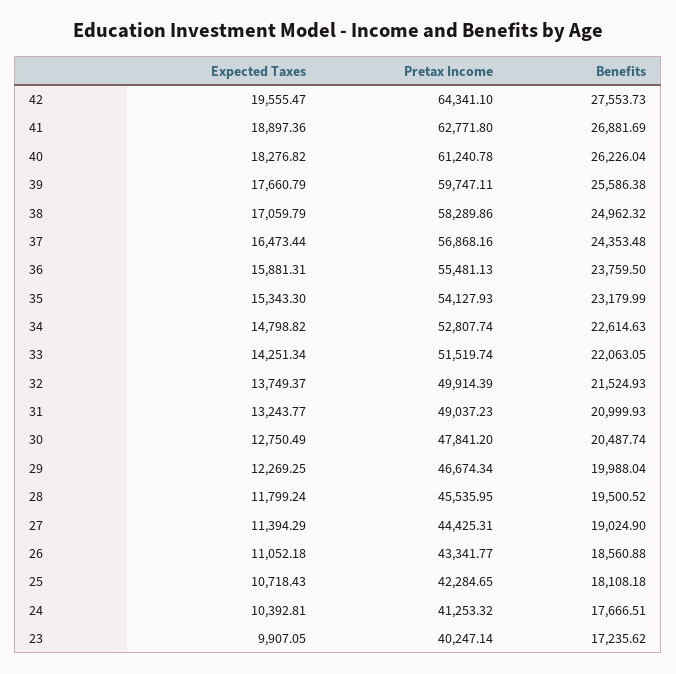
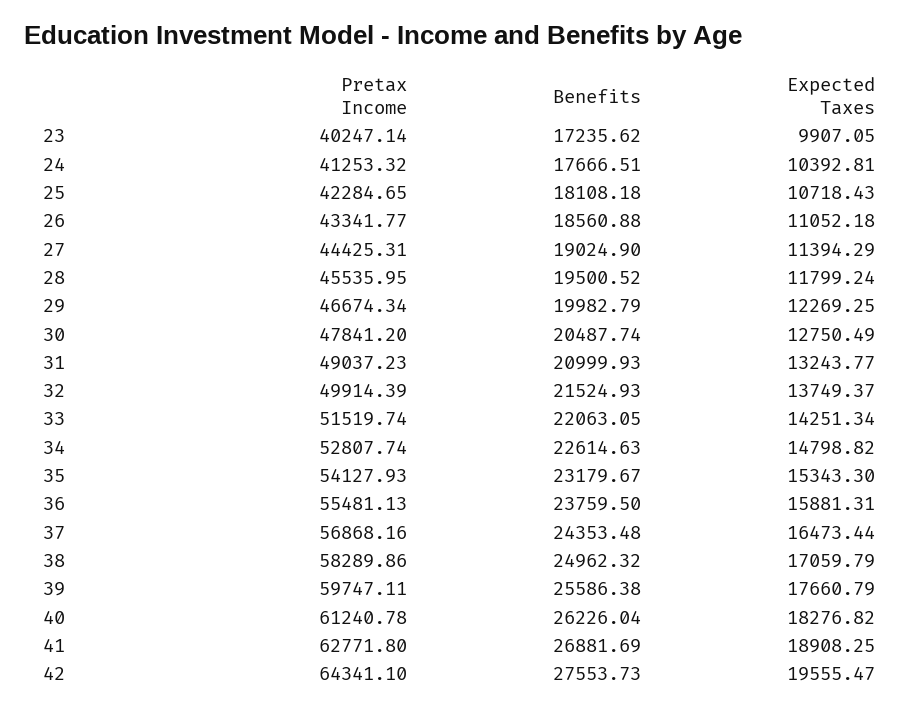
  {
    "Expected Taxes": {
      "42": 19555.47,
-     "41": 18897.36,
+     "41": 18908.25,
      "40": 18276.82,
      "39": 17660.79,
      "38": 17059.79,
      "37": 16473.44,
      "36": 15881.31,
      "35": 15343.3,
      "34": 14798.82,
      "33": 14251.34,
      "32": 13749.37,
      "31": 13243.77,
      "30": 12750.49,
      "29": 12269.25,
      "28": 11799.24,
      "27": 11394.29,
      "26": 11052.18,
      "25": 10718.43,
      "24": 10392.81,
      "23": 9907.05
    },
    "Pretax Income": {
      "42": 64341.1,
      "41": 62771.8,
      "40": 61240.78,
      "39": 59747.11,
      "38": 58289.86,
      "37": 56868.16,
      "36": 55481.13,
      "35": 54127.93,
      "34": 52807.74,
      "33": 51519.74,
      "32": 49914.39,
      "31": 49037.23,
      "30": 47841.2,
      "29": 46674.34,
      "28": 45535.95,
      "27": 44425.31,
      "26": 43341.77,
      "25": 42284.65,
      "24": 41253.32,
      "23": 40247.14
    },
    "Benefits": {
      "42": 27553.73,
      "41": 26881.69,
      "40": 26226.04,
      "39": 25586.38,
      "38": 24962.32,
      "37": 24353.48,
      "36": 23759.5,
-     "35": 23179.99,
+     "35": 23179.67,
      "34": 22614.63,
      "33": 22063.05,
      "32": 21524.93,
      "31": 20999.93,
      "30": 20487.74,
-     "29": 19988.04,
+     "29": 19982.79,
      "28": 19500.52,
      "27": 19024.9,
      "26": 18560.88,
      "25": 18108.18,
      "24": 17666.51,
      "23": 17235.62
    }
  }

